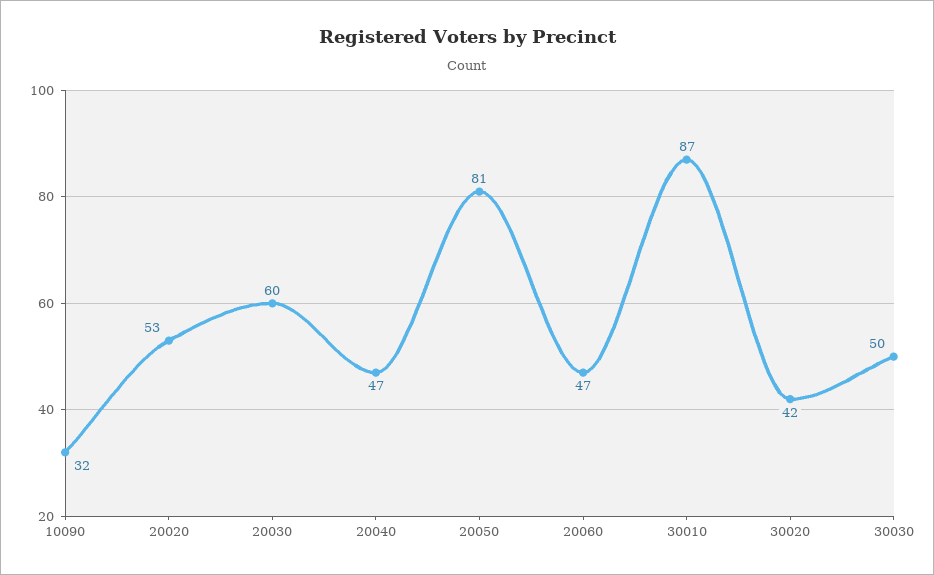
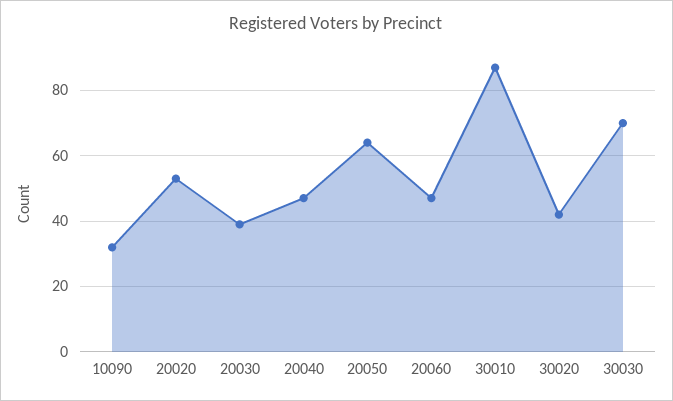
  {
    "10090": 32,
    "20020": 53,
-   "20030": 60,
+   "20030": 40,
    "20040": 47,
-   "20050": 81,
+   "20050": 65,
    "20060": 47,
    "30010": 87,
    "30020": 42,
-   "30030": 50
+   "30030": 70
  }

